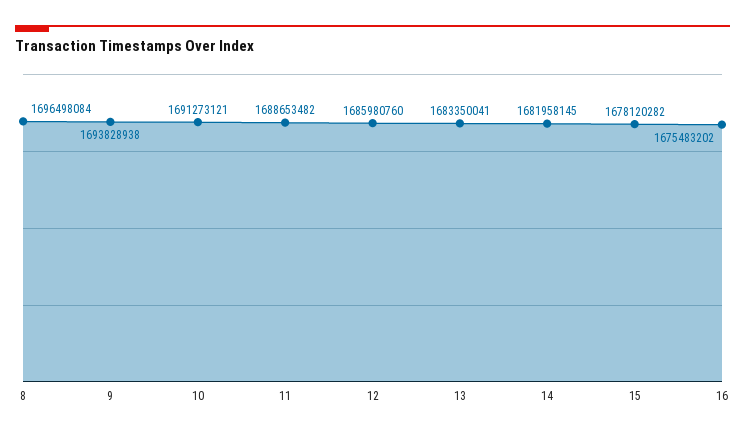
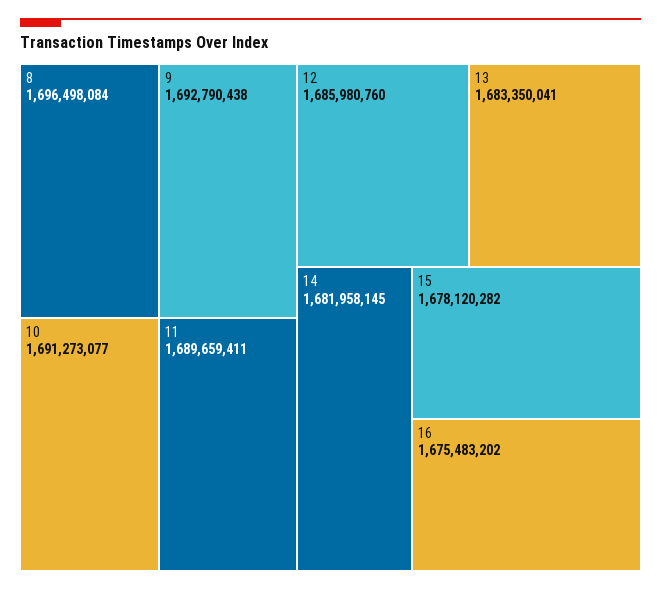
  {
    "8": 1696498084,
-   "9": 1693828938,
+   "9": 1692790438,
-   "10": 1691273121,
+   "10": 1691273077,
-   "11": 1688653482,
+   "11": 1689659411,
    "12": 1685980760,
    "13": 1683350041,
    "14": 1681958145,
    "15": 1678120282,
    "16": 1675483202
  }

